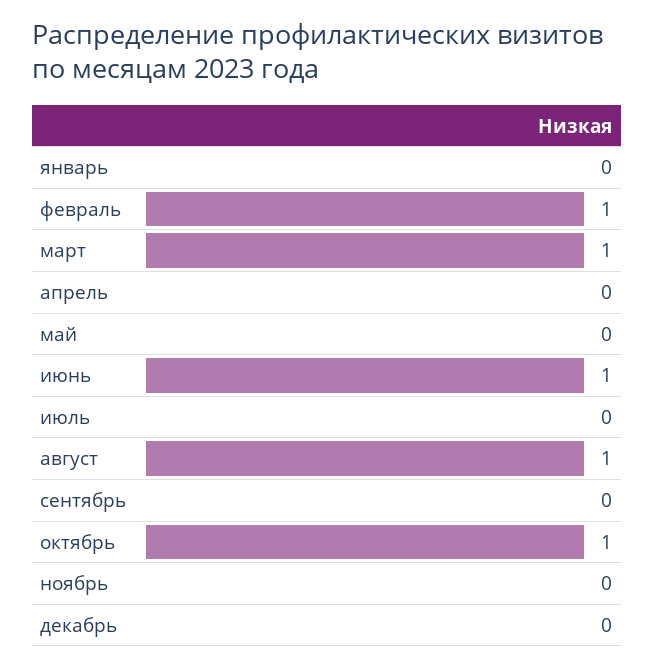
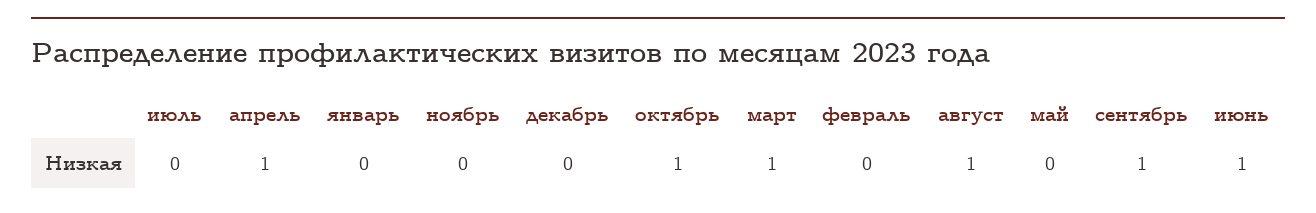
  {
    "январь": 0,
-   "февраль": 1,
+   "февраль": 0,
    "март": 1,
-   "апрель": 0,
+   "апрель": 1,
    "май": 0,
    "июнь": 1,
    "июль": 0,
    "август": 1,
-   "сентябрь": 0,
+   "сентябрь": 1,
    "октябрь": 1,
    "ноябрь": 0,
    "декабрь": 0
  }

